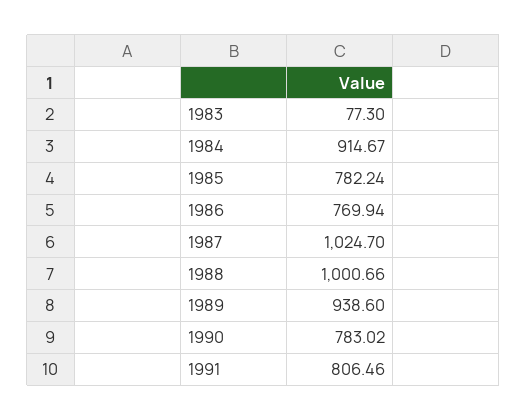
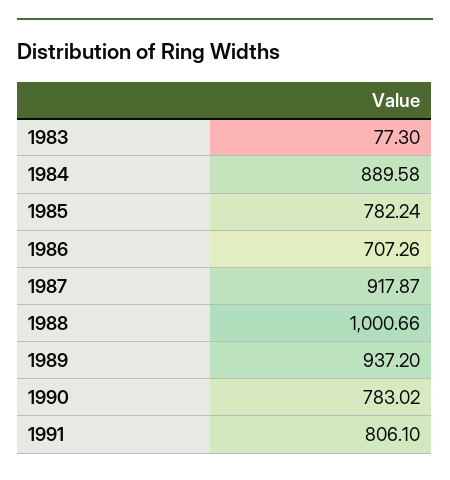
  {
    "1983": 77.3,
-   "1984": 914.67,
+   "1984": 889.58,
    "1985": 782.24,
-   "1986": 769.94,
+   "1986": 707.26,
-   "1987": 1024.7,
+   "1987": 917.87,
    "1988": 1000.66,
-   "1989": 938.6,
+   "1989": 937.2,
    "1990": 783.02,
-   "1991": 806.46
+   "1991": 806.1
  }

